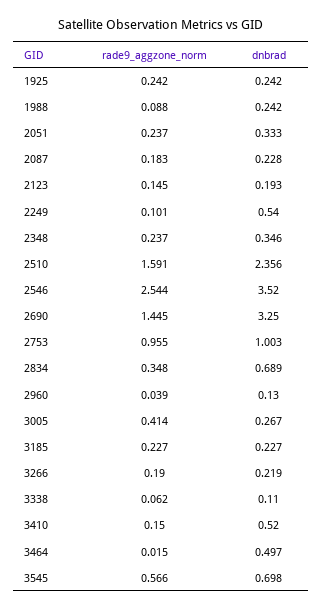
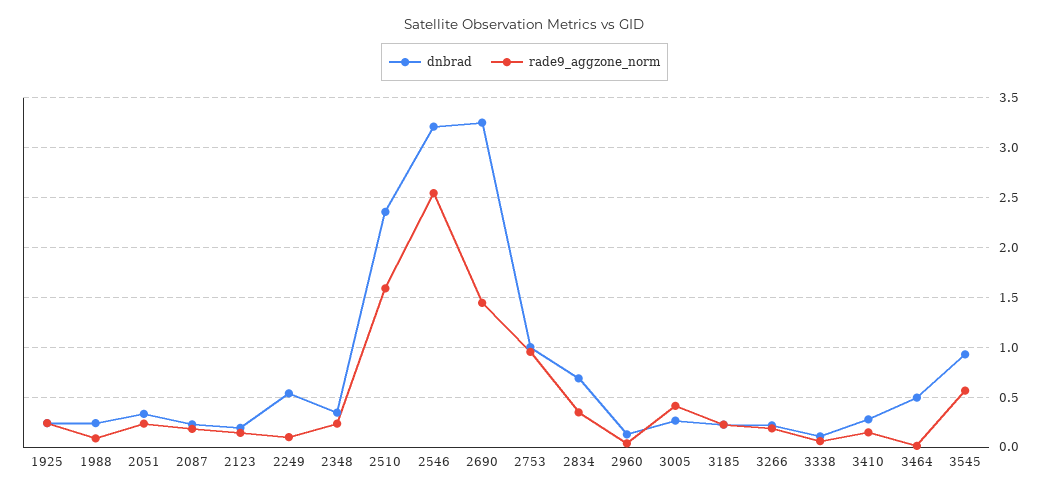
  {
    "rade9_aggzone_norm": {
      "1925": 0.242,
      "1988": 0.088,
      "2051": 0.237,
      "2087": 0.183,
      "2123": 0.145,
      "2249": 0.101,
      "2348": 0.237,
      "2510": 1.591,
      "2546": 2.544,
      "2690": 1.445,
      "2753": 0.955,
      "2834": 0.348,
      "2960": 0.039,
      "3005": 0.414,
      "3185": 0.227,
      "3266": 0.19,
      "3338": 0.062,
      "3410": 0.15,
      "3464": 0.015,
      "3545": 0.566
    },
    "dnbrad": {
      "1925": 0.242,
      "1988": 0.242,
      "2051": 0.333,
      "2087": 0.228,
      "2123": 0.193,
      "2249": 0.54,
      "2348": 0.346,
      "2510": 2.356,
-     "2546": 3.52,
+     "2546": 3.2,
      "2690": 3.25,
      "2753": 1.003,
      "2834": 0.689,
      "2960": 0.13,
      "3005": 0.267,
      "3185": 0.227,
      "3266": 0.219,
      "3338": 0.11,
-     "3410": 0.52,
+     "3410": 0.3,
      "3464": 0.497,
-     "3545": 0.698
+     "3545": 0.9
    }
  }

